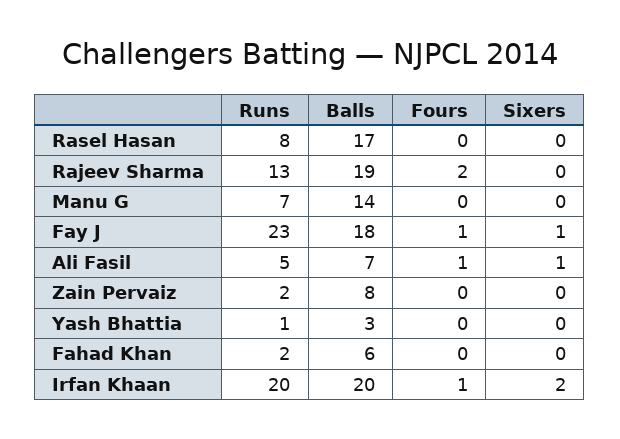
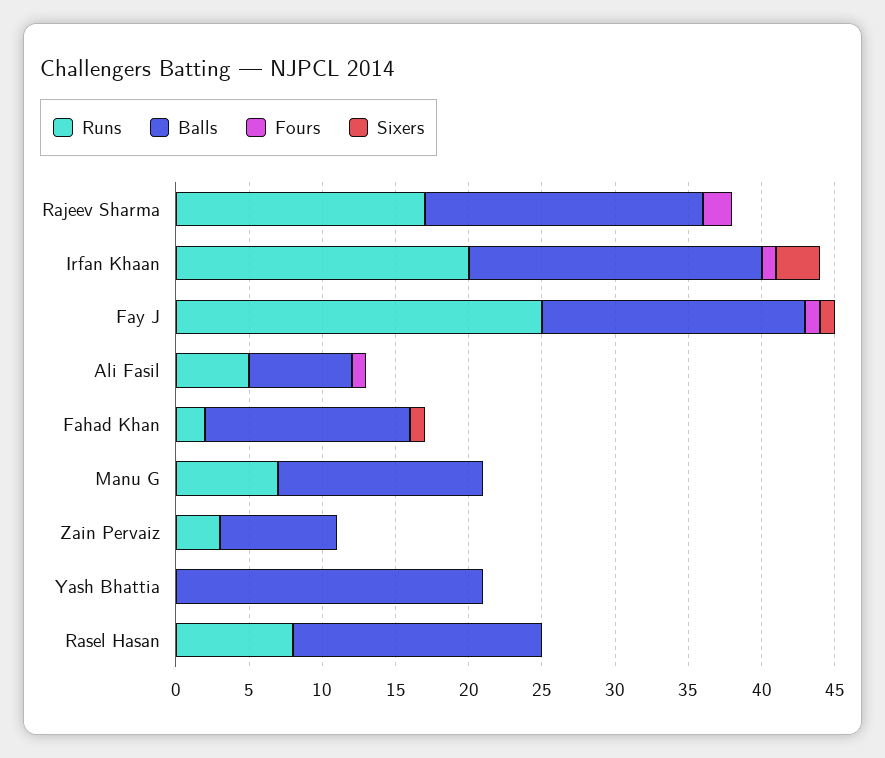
  {
    "Runs": {
      "Rasel Hasan": 8,
-     "Rajeev Sharma": 13,
+     "Rajeev Sharma": 17,
      "Manu G": 7,
-     "Fay J": 23,
+     "Fay J": 25,
      "Ali Fasil": 5,
-     "Zain Pervaiz": 2,
+     "Zain Pervaiz": 3,
-     "Yash Bhattia": 1,
+     "Yash Bhattia": 0,
      "Fahad Khan": 2,
      "Irfan Khaan": 20
    },
    "Balls": {
      "Rasel Hasan": 17,
      "Rajeev Sharma": 19,
      "Manu G": 14,
      "Fay J": 18,
      "Ali Fasil": 7,
      "Zain Pervaiz": 8,
-     "Yash Bhattia": 3,
+     "Yash Bhattia": 21,
-     "Fahad Khan": 6,
+     "Fahad Khan": 14,
      "Irfan Khaan": 20
    },
    "Fours": {
      "Rasel Hasan": 0,
      "Rajeev Sharma": 2,
      "Manu G": 0,
      "Fay J": 1,
      "Ali Fasil": 1,
      "Zain Pervaiz": 0,
      "Yash Bhattia": 0,
      "Fahad Khan": 0,
      "Irfan Khaan": 1
    },
    "Sixers": {
      "Rasel Hasan": 0,
      "Rajeev Sharma": 0,
      "Manu G": 0,
      "Fay J": 1,
-     "Ali Fasil": 1,
+     "Ali Fasil": 0,
      "Zain Pervaiz": 0,
      "Yash Bhattia": 0,
-     "Fahad Khan": 0,
+     "Fahad Khan": 1,
-     "Irfan Khaan": 2
+     "Irfan Khaan": 3
    }
  }

